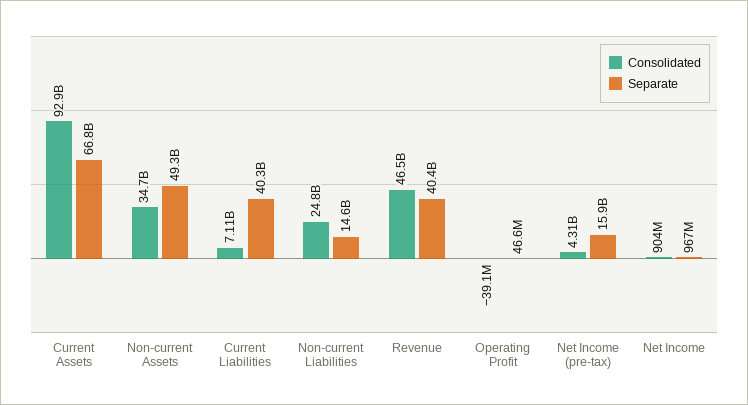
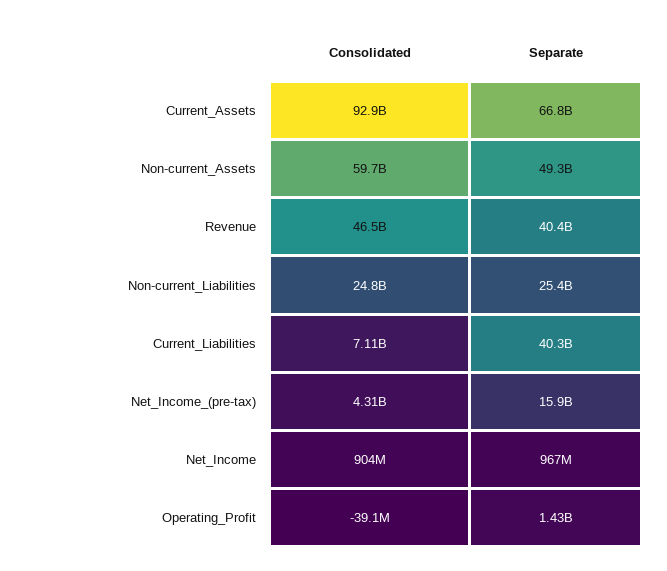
  {
    "Consolidated": {
      "Current Assets": 92900000000,
-     "Non-current Assets": 34700000000,
+     "Non-current Assets": 59700000000,
      "Current Liabilities": 7110000000,
      "Non-current Liabilities": 24800000000,
      "Revenue": 46500000000,
      "Operating Profit": -39100000,
      "Net Income (pre-tax)": 4310000000,
      "Net Income": 904000000
    },
    "Separate": {
      "Current Assets": 66800000000,
      "Non-current Assets": 49300000000,
      "Current Liabilities": 40300000000,
-     "Non-current Liabilities": 14600000000,
+     "Non-current Liabilities": 25400000000,
      "Revenue": 40400000000,
-     "Operating Profit": 46600000,
+     "Operating Profit": 1430000000,
      "Net Income (pre-tax)": 15900000000,
      "Net Income": 967000000
    }
  }

